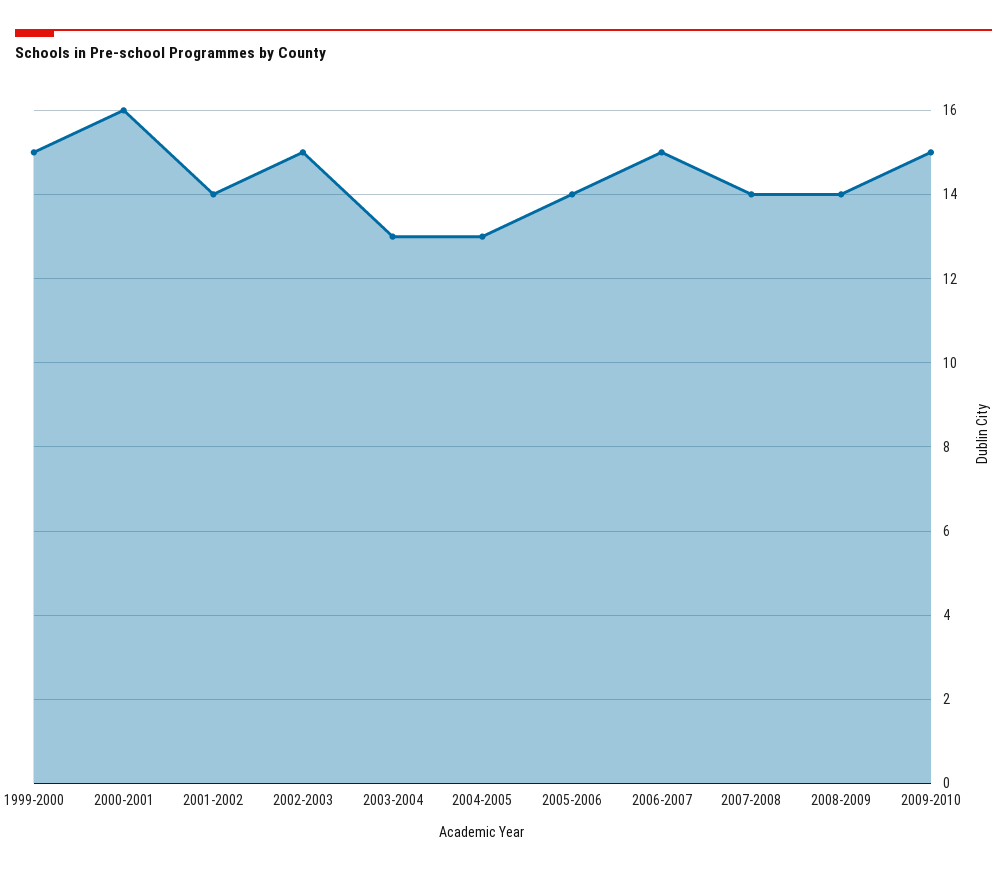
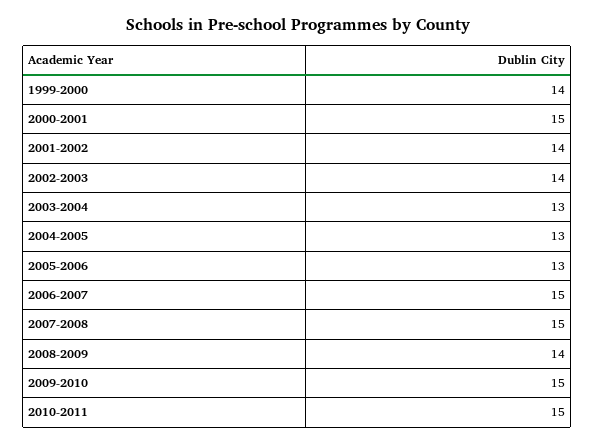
  {
-   "1999-2000": 15,
+   "1999-2000": 14,
-   "2000-2001": 16,
+   "2000-2001": 15,
    "2001-2002": 14,
-   "2002-2003": 15,
+   "2002-2003": 14,
    "2003-2004": 13,
    "2004-2005": 13,
-   "2005-2006": 14,
+   "2005-2006": 13,
    "2006-2007": 15,
-   "2007-2008": 14,
+   "2007-2008": 15,
    "2008-2009": 14,
-   "2009-2010": 15
+   "2009-2010": 15,
+   "2010-2011": 15
  }

